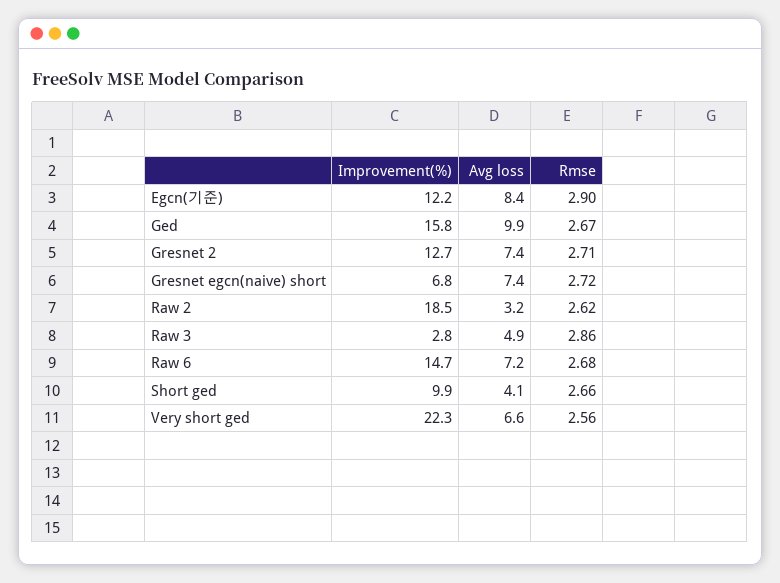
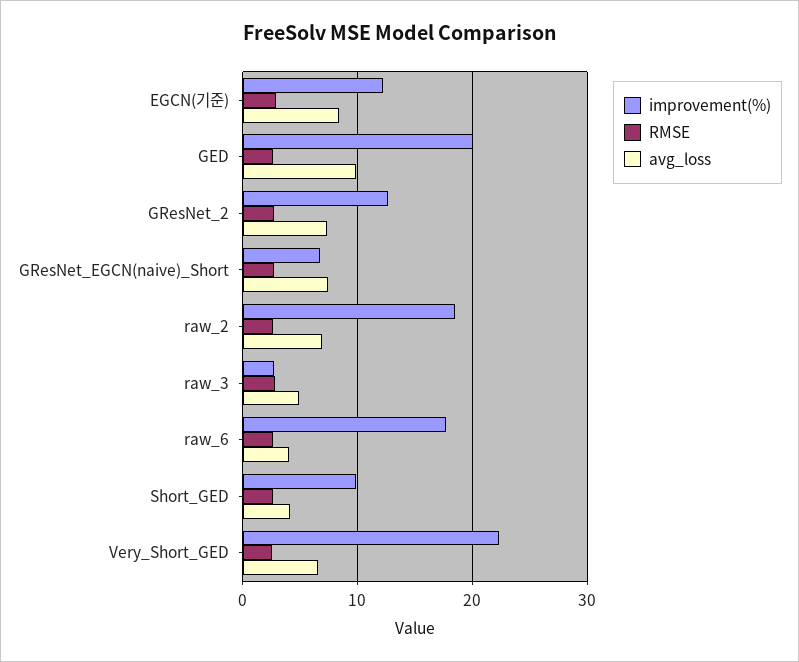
  {
    "Improvement(%)": {
      "Egcn(기준)": 12.2,
-     "Ged": 15.8,
+     "Ged": 20,
      "Gresnet 2": 12.7,
      "Gresnet egcn(naive) short": 6.8,
      "Raw 2": 18.5,
      "Raw 3": 2.8,
-     "Raw 6": 14.7,
+     "Raw 6": 18,
      "Short ged": 9.9,
      "Very short ged": 22.3
    },
    "Avg loss": {
      "Egcn(기준)": 8.4,
      "Ged": 9.9,
      "Gresnet 2": 7.4,
      "Gresnet egcn(naive) short": 7.4,
-     "Raw 2": 3.2,
+     "Raw 2": 7,
      "Raw 3": 4.9,
-     "Raw 6": 7.2,
+     "Raw 6": 4,
      "Short ged": 4.1,
      "Very short ged": 6.6
    },
    "Rmse": {
      "Egcn(기준)": 2.9,
      "Ged": 2.67,
      "Gresnet 2": 2.71,
      "Gresnet egcn(naive) short": 2.72,
      "Raw 2": 2.62,
      "Raw 3": 2.86,
      "Raw 6": 2.68,
      "Short ged": 2.66,
      "Very short ged": 2.56
    }
  }

